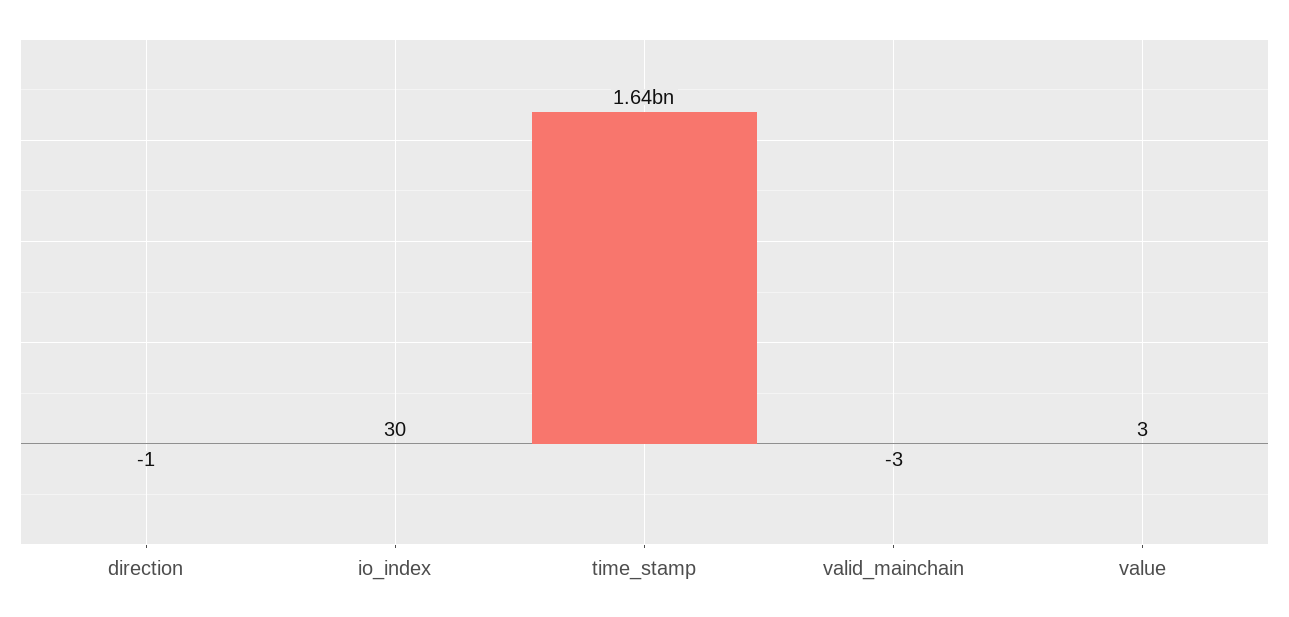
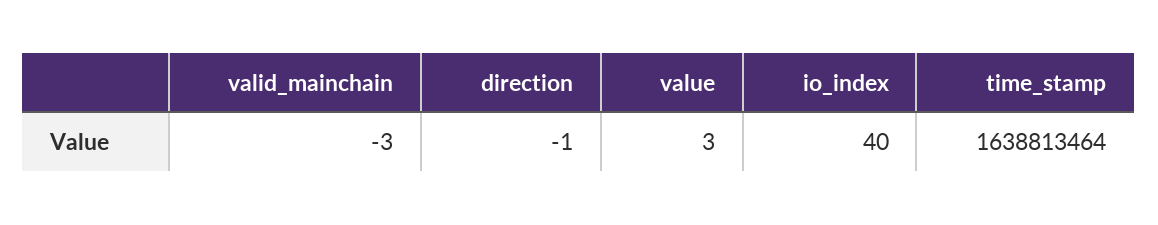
  {
    "direction": -1,
-   "io_index": 30,
+   "io_index": 40,
    "time_stamp": 1638813464,
    "valid_mainchain": -3,
    "value": 3
  }

